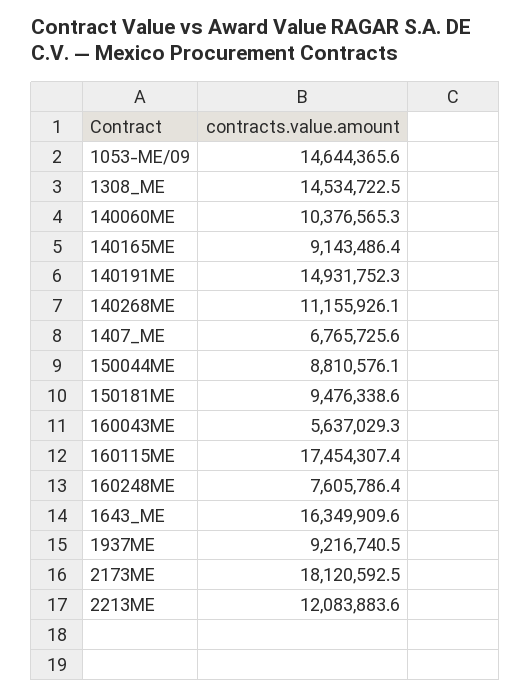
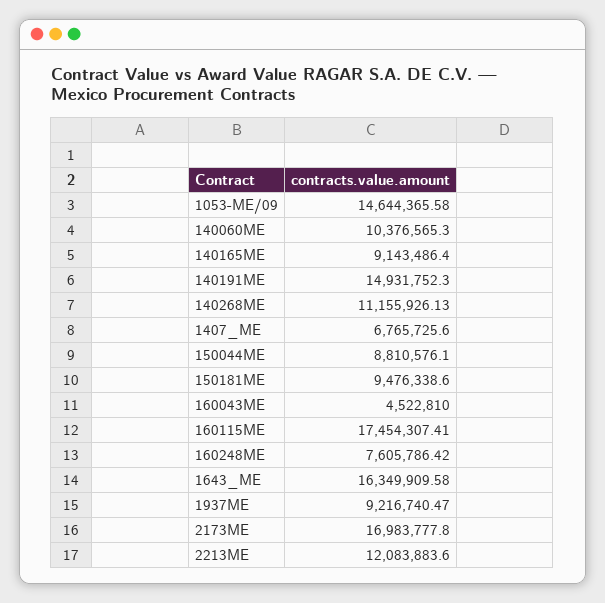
  {
    "1053-ME/09": 14644365.58,
-   "1308_ME": 14534722.5,
    "140060ME": 10376565.3,
    "140165ME": 9143486.4,
    "140191ME": 14931752.3,
    "140268ME": 11155926.13,
    "1407_ME": 6765725.6,
    "150044ME": 8810576.1,
    "150181ME": 9476338.6,
-   "160043ME": 5637029.3,
+   "160043ME": 4522810,
    "160115ME": 17454307.41,
    "160248ME": 7605786.42,
    "1643_ME": 16349909.58,
    "1937ME": 9216740.47,
-   "2173ME": 18120592.5,
+   "2173ME": 16983777.8,
    "2213ME": 12083883.6
  }

